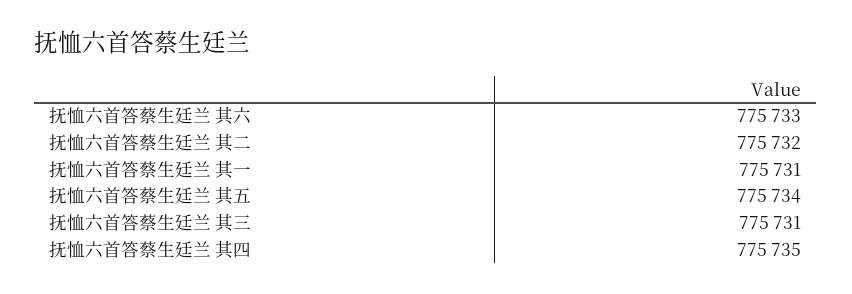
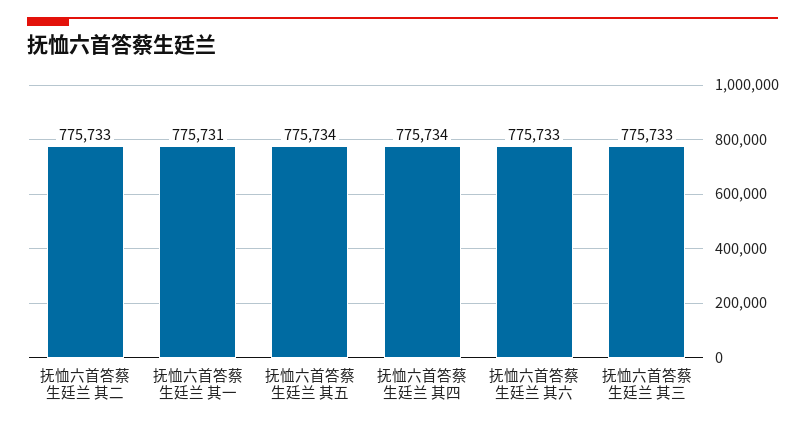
  {
    "抚恤六首答蔡生廷兰 其六": 775733,
-   "抚恤六首答蔡生廷兰 其二": 775732,
+   "抚恤六首答蔡生廷兰 其二": 775733,
    "抚恤六首答蔡生廷兰 其一": 775731,
    "抚恤六首答蔡生廷兰 其五": 775734,
-   "抚恤六首答蔡生廷兰 其三": 775731,
+   "抚恤六首答蔡生廷兰 其三": 775733,
-   "抚恤六首答蔡生廷兰 其四": 775735
+   "抚恤六首答蔡生廷兰 其四": 775734
  }

